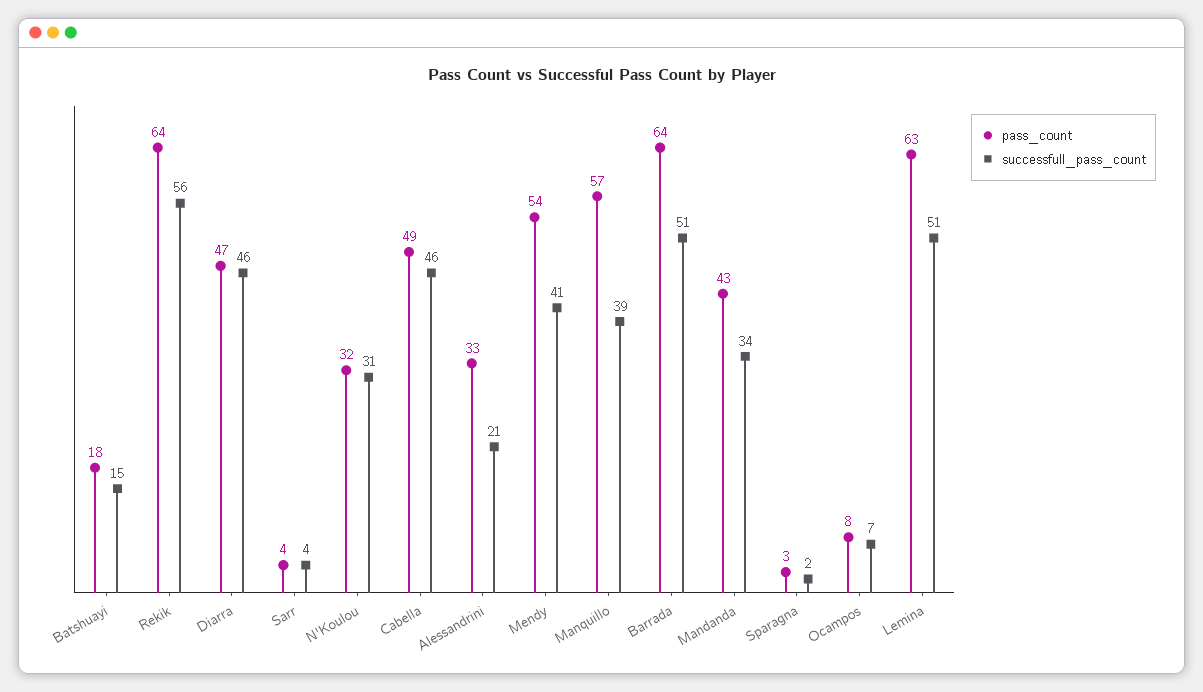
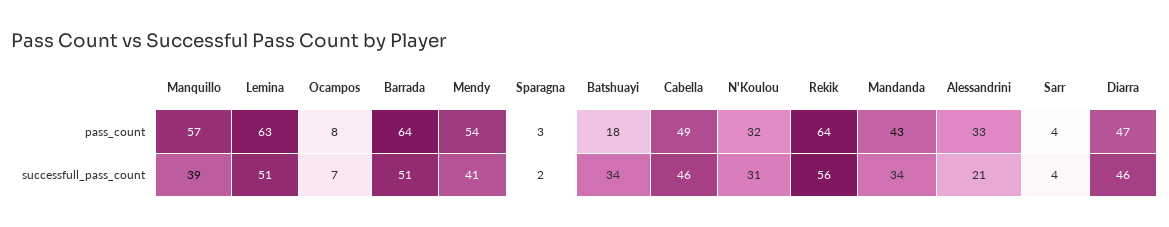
  {
    "pass_count": {
      "Batshuayi": 18,
      "Rekik": 64,
      "Diarra": 47,
      "Sarr": 4,
      "N'Koulou": 32,
      "Cabella": 49,
      "Alessandrini": 33,
      "Mendy": 54,
      "Manquillo": 57,
      "Barrada": 64,
      "Mandanda": 43,
      "Sparagna": 3,
      "Ocampos": 8,
      "Lemina": 63
    },
    "successfull_pass_count": {
-     "Batshuayi": 15,
+     "Batshuayi": 34,
      "Rekik": 56,
      "Diarra": 46,
      "Sarr": 4,
      "N'Koulou": 31,
      "Cabella": 46,
      "Alessandrini": 21,
      "Mendy": 41,
      "Manquillo": 39,
      "Barrada": 51,
      "Mandanda": 34,
      "Sparagna": 2,
      "Ocampos": 7,
      "Lemina": 51
    }
  }

